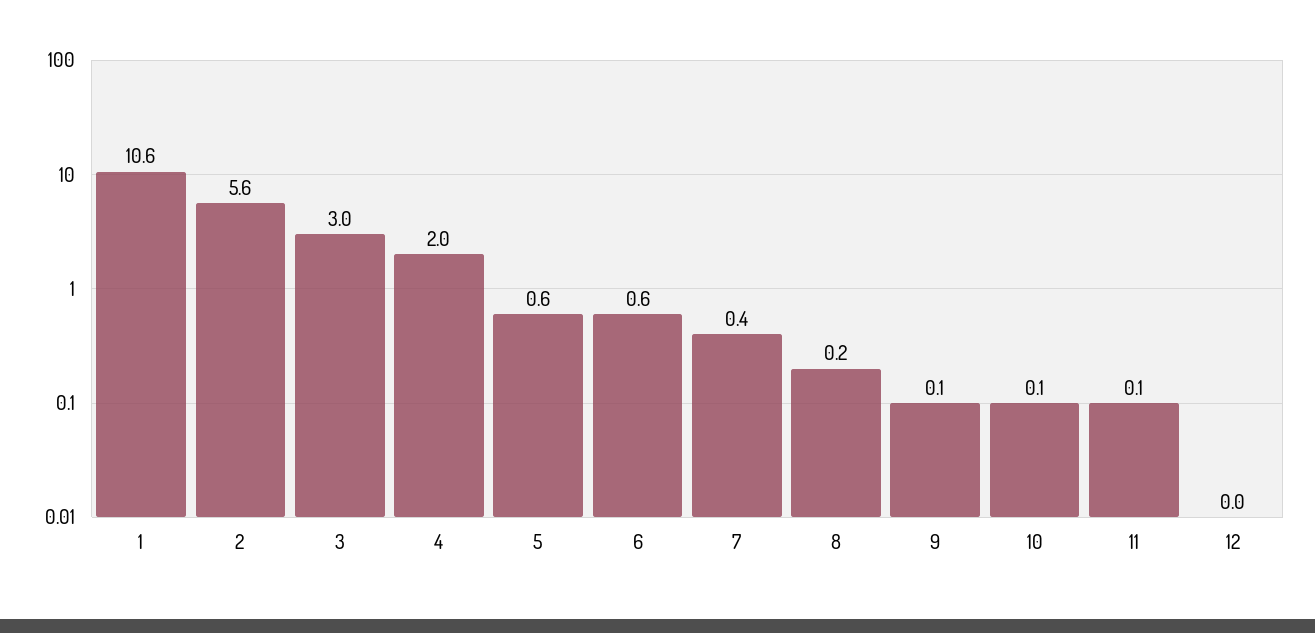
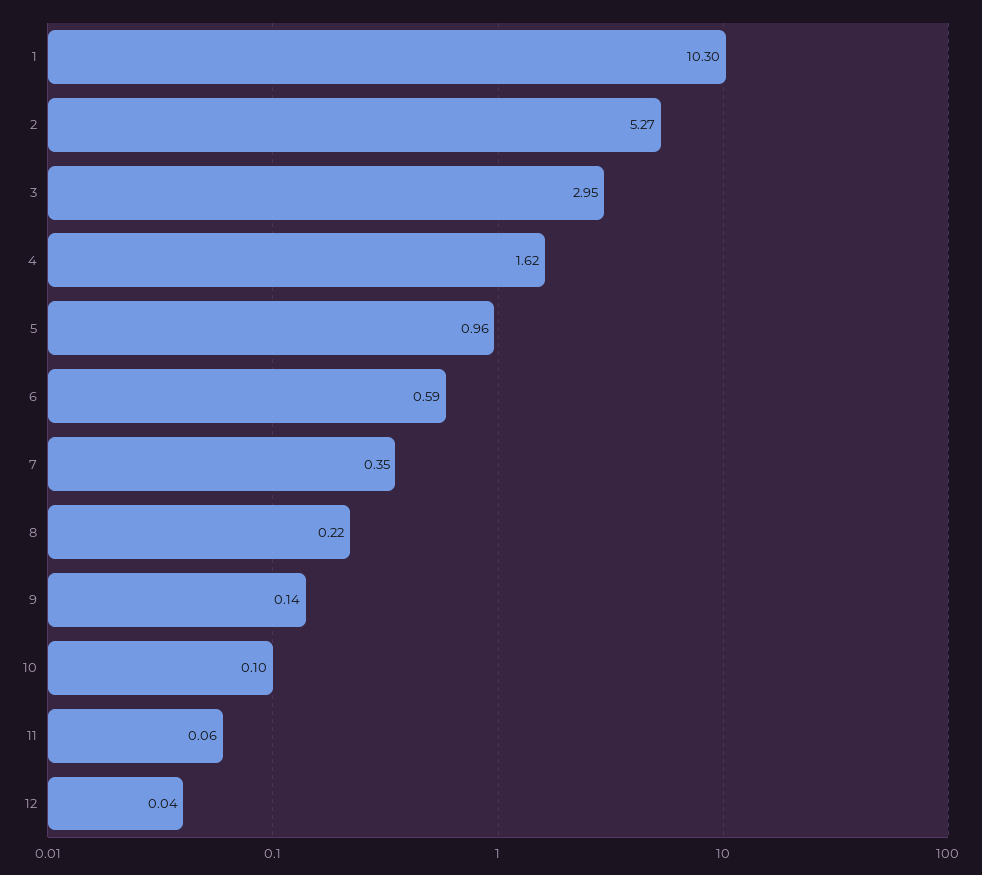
  {
-   "1": 10.6,
+   "1": 10.3,
-   "2": 5.6,
+   "2": 5.27,
    "3": 2.95,
-   "4": 2,
+   "4": 1.62,
-   "5": 0.6,
+   "5": 0.96,
    "6": 0.59,
    "7": 0.35,
    "8": 0.22,
    "9": 0.14,
    "10": 0.1,
    "11": 0.06,
    "12": 0.04
  }

